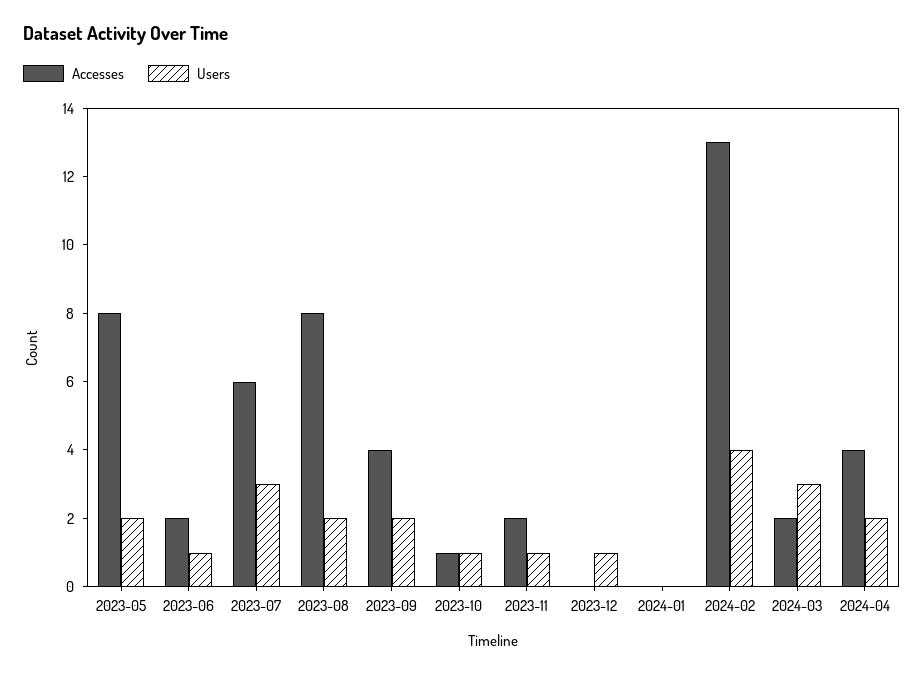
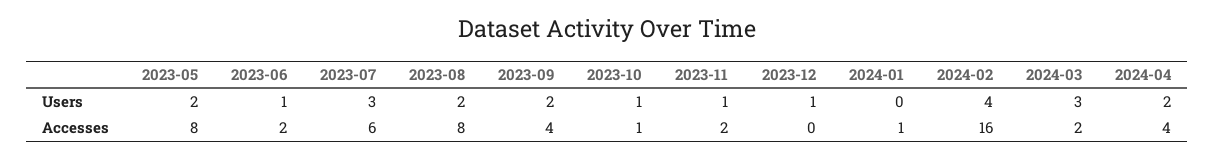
  {
    "Accesses": {
      "2023-05": 8,
      "2023-06": 2,
      "2023-07": 6,
      "2023-08": 8,
      "2023-09": 4,
      "2023-10": 1,
      "2023-11": 2,
      "2023-12": 0,
-     "2024-01": 0,
+     "2024-01": 1,
-     "2024-02": 13,
+     "2024-02": 16,
      "2024-03": 2,
      "2024-04": 4
    },
    "Users": {
      "2023-05": 2,
      "2023-06": 1,
      "2023-07": 3,
      "2023-08": 2,
      "2023-09": 2,
      "2023-10": 1,
      "2023-11": 1,
      "2023-12": 1,
      "2024-01": 0,
      "2024-02": 4,
      "2024-03": 3,
      "2024-04": 2
    }
  }

